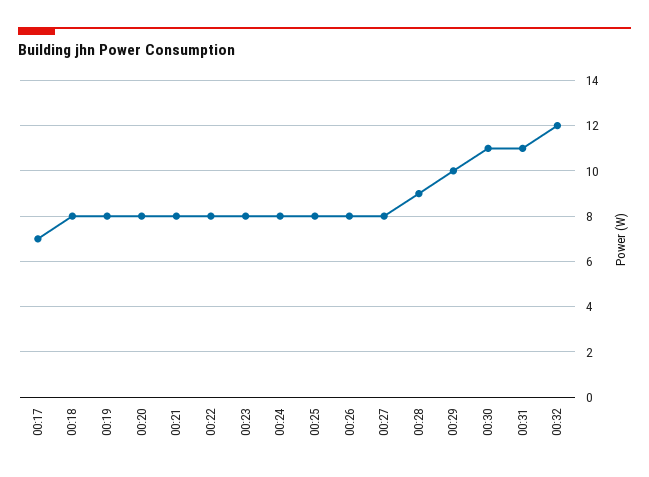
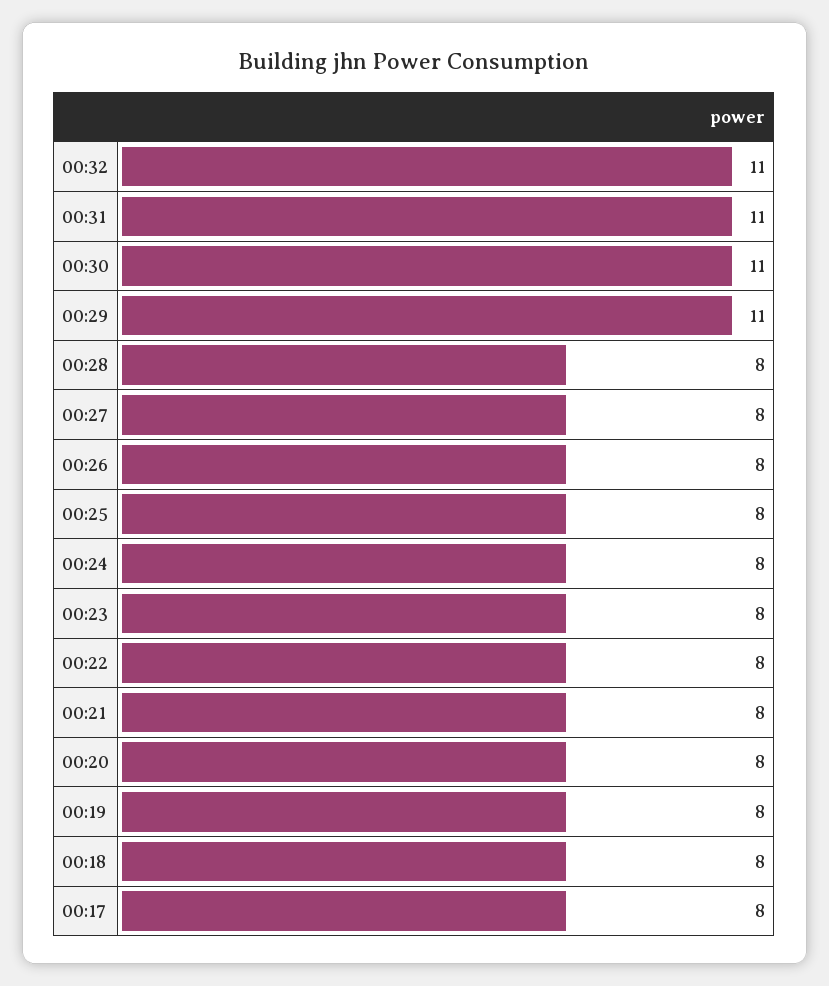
  {
-   "00:17": 7,
+   "00:17": 8,
    "00:18": 8,
    "00:19": 8,
    "00:20": 8,
    "00:21": 8,
    "00:22": 8,
    "00:23": 8,
    "00:24": 8,
    "00:25": 8,
    "00:26": 8,
    "00:27": 8,
-   "00:28": 9,
+   "00:28": 8,
-   "00:29": 10,
+   "00:29": 11,
    "00:30": 11,
    "00:31": 11,
-   "00:32": 12
+   "00:32": 11
  }

